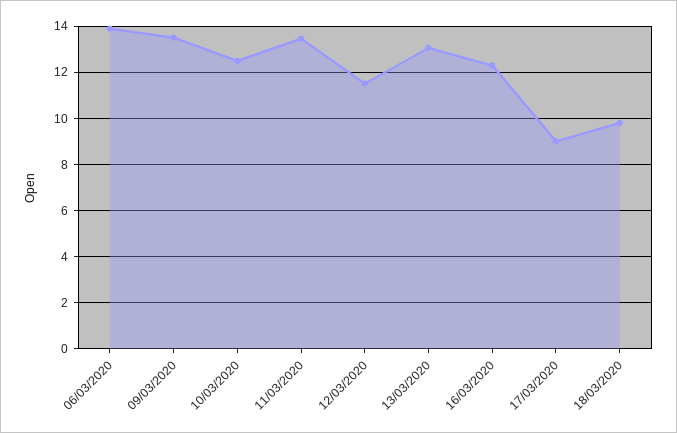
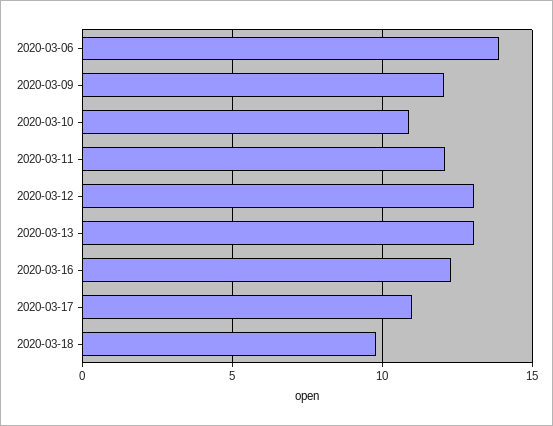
  {
    "06/03/2020": 14,
-   "09/03/2020": 13.5,
+   "09/03/2020": 12,
-   "10/03/2020": 12.5,
+   "10/03/2020": 11,
-   "11/03/2020": 13.5,
+   "11/03/2020": 12,
-   "12/03/2020": 11.5,
+   "12/03/2020": 13,
    "13/03/2020": 13,
    "16/03/2020": 12.5,
-   "17/03/2020": 9,
+   "17/03/2020": 11,
    "18/03/2020": 10
  }

